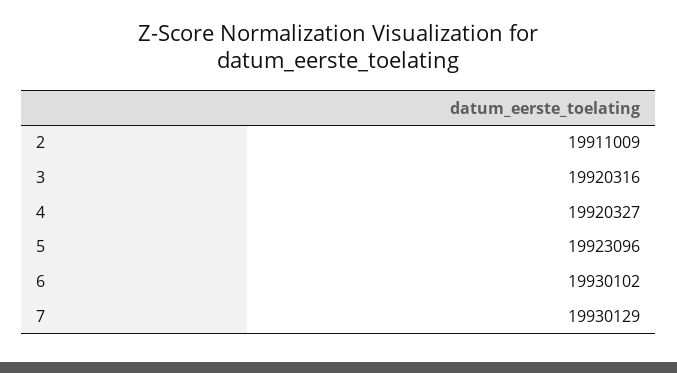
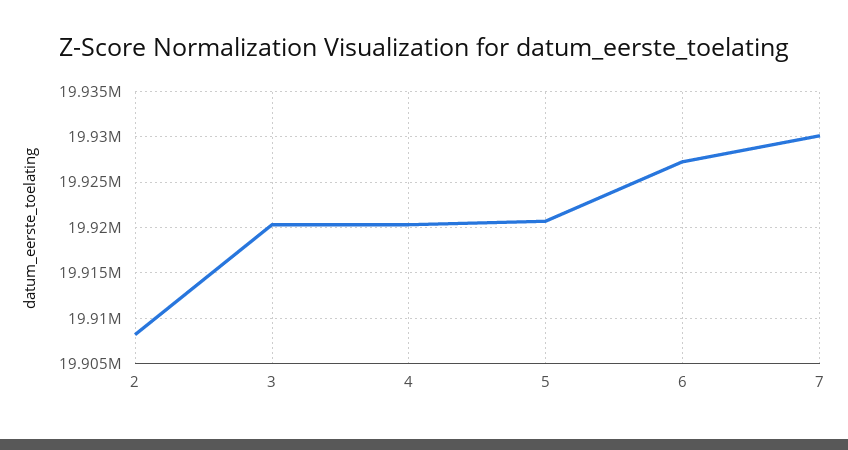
  {
-   "2": 19911009,
+   "2": 19908000,
    "3": 19920316,
    "4": 19920327,
-   "5": 19923096,
+   "5": 19921000,
-   "6": 19930102,
+   "6": 19927000,
    "7": 19930129
  }

